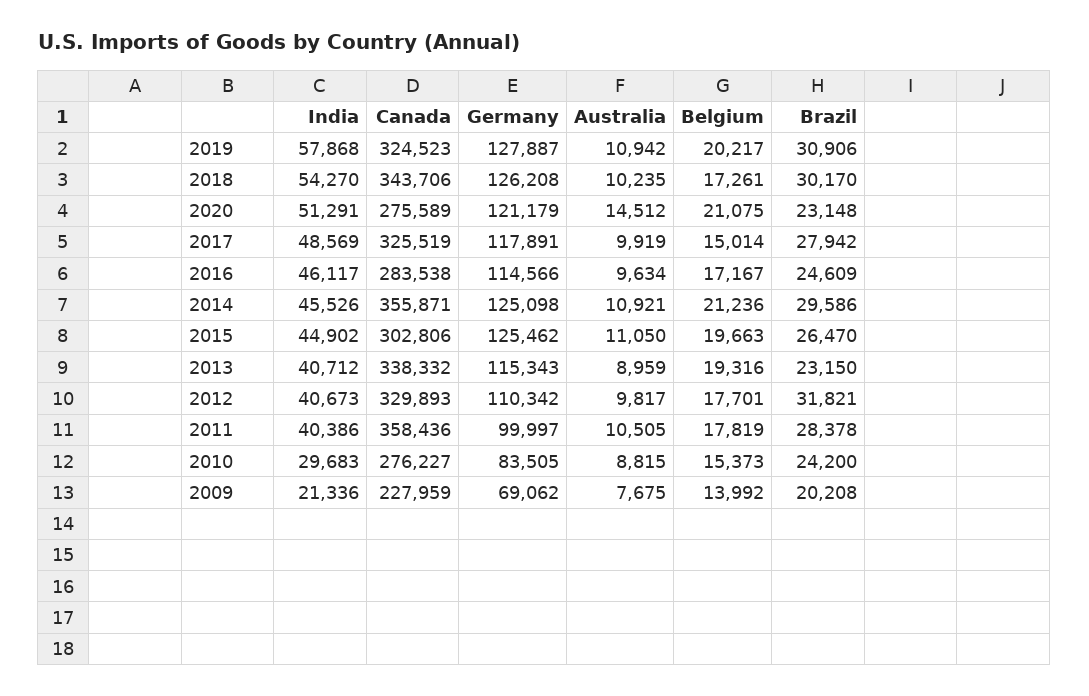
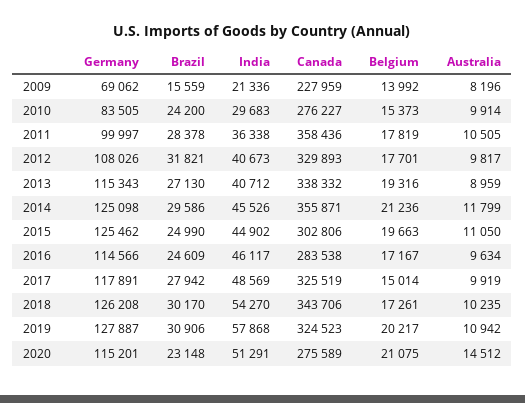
  {
    "India": {
      "2019": 57868,
      "2018": 54270,
      "2020": 51291,
      "2017": 48569,
      "2016": 46117,
      "2014": 45526,
      "2015": 44902,
      "2013": 40712,
      "2012": 40673,
-     "2011": 40386,
+     "2011": 36338,
      "2010": 29683,
      "2009": 21336
    },
    "Canada": {
      "2019": 324523,
      "2018": 343706,
      "2020": 275589,
      "2017": 325519,
      "2016": 283538,
      "2014": 355871,
      "2015": 302806,
      "2013": 338332,
      "2012": 329893,
      "2011": 358436,
      "2010": 276227,
      "2009": 227959
    },
    "Germany": {
      "2019": 127887,
      "2018": 126208,
-     "2020": 121179,
+     "2020": 115201,
      "2017": 117891,
      "2016": 114566,
      "2014": 125098,
      "2015": 125462,
      "2013": 115343,
-     "2012": 110342,
+     "2012": 108026,
      "2011": 99997,
      "2010": 83505,
      "2009": 69062
    },
    "Australia": {
      "2019": 10942,
      "2018": 10235,
      "2020": 14512,
      "2017": 9919,
      "2016": 9634,
-     "2014": 10921,
+     "2014": 11799,
      "2015": 11050,
      "2013": 8959,
      "2012": 9817,
      "2011": 10505,
-     "2010": 8815,
+     "2010": 9914,
-     "2009": 7675
+     "2009": 8196
    },
    "Belgium": {
      "2019": 20217,
      "2018": 17261,
      "2020": 21075,
      "2017": 15014,
      "2016": 17167,
      "2014": 21236,
      "2015": 19663,
      "2013": 19316,
      "2012": 17701,
      "2011": 17819,
      "2010": 15373,
      "2009": 13992
    },
    "Brazil": {
      "2019": 30906,
      "2018": 30170,
      "2020": 23148,
      "2017": 27942,
      "2016": 24609,
      "2014": 29586,
-     "2015": 26470,
+     "2015": 24990,
-     "2013": 23150,
+     "2013": 27130,
      "2012": 31821,
      "2011": 28378,
      "2010": 24200,
-     "2009": 20208
+     "2009": 15559
    }
  }

